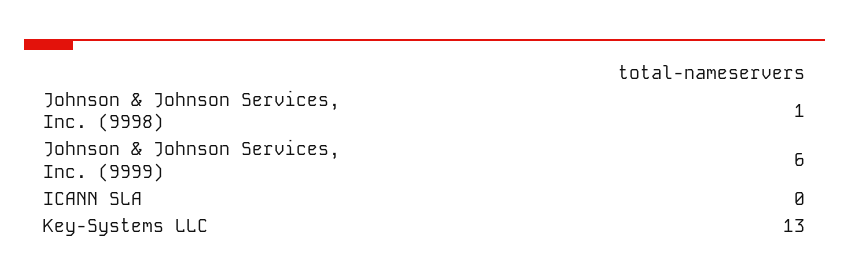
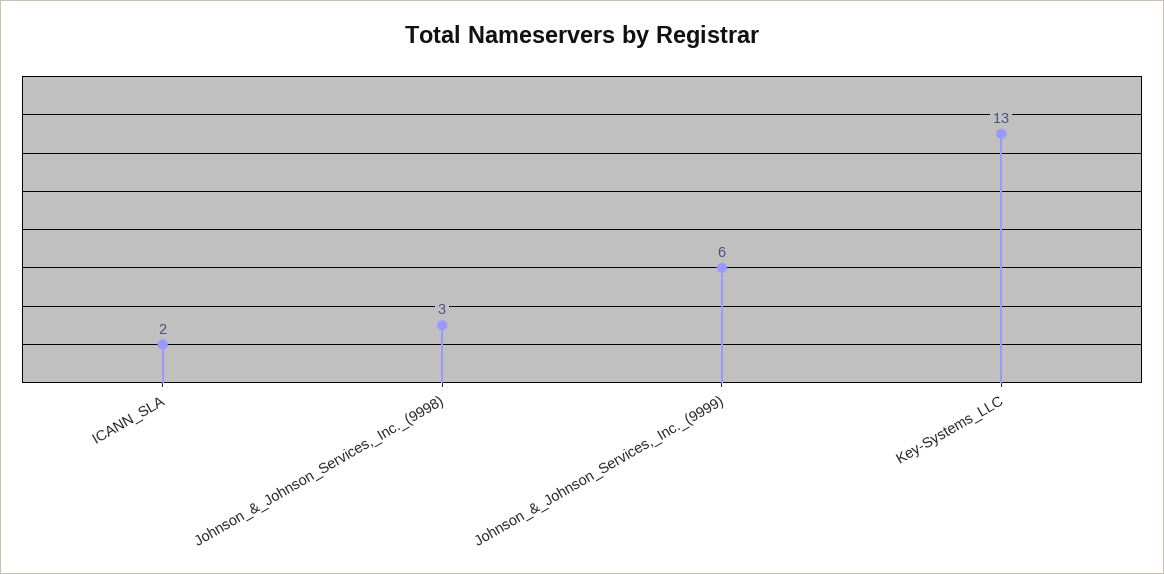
  {
-   "Johnson & Johnson Services, Inc. (9998)": 1,
+   "Johnson & Johnson Services, Inc. (9998)": 3,
    "Johnson & Johnson Services, Inc. (9999)": 6,
-   "ICANN SLA": 0,
+   "ICANN SLA": 2,
    "Key-Systems LLC": 13
  }

